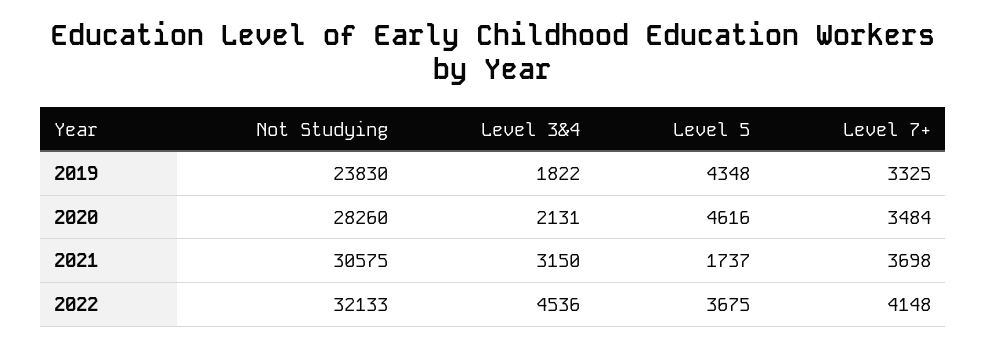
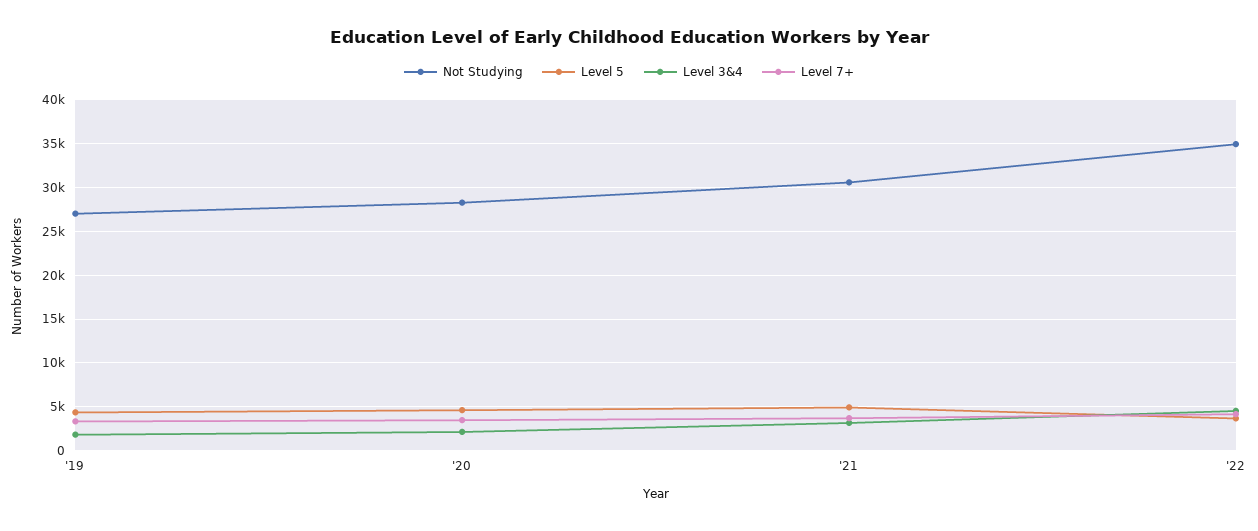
  {
    "Not Studying": {
-     "2019": 23830,
+     "2019": 27000,
      "2020": 28260,
      "2021": 30575,
-     "2022": 32133
+     "2022": 35000
    },
    "Level 3&4": {
      "2019": 1822,
      "2020": 2131,
      "2021": 3150,
      "2022": 4536
    },
    "Level 5": {
      "2019": 4348,
      "2020": 4616,
-     "2021": 1737,
+     "2021": 5000,
      "2022": 3675
    },
    "Level 7+": {
      "2019": 3325,
      "2020": 3484,
      "2021": 3698,
      "2022": 4148
    }
  }

